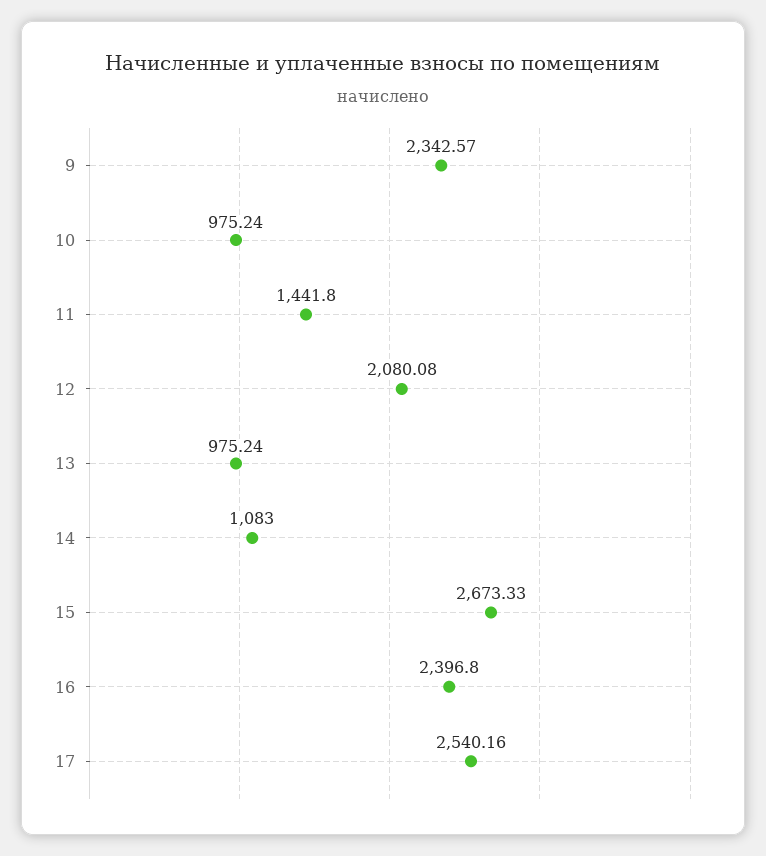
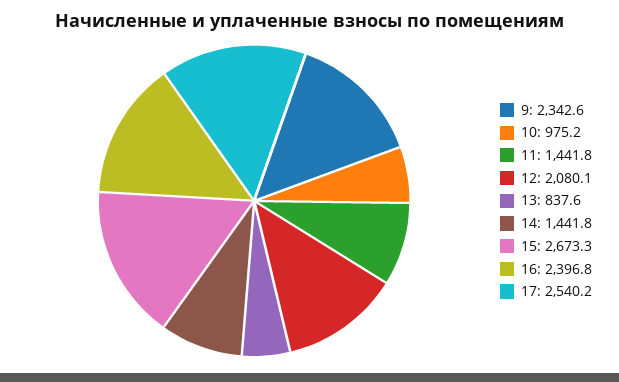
  {
    "9": 2342.57,
    "10": 975.24,
    "11": 1441.8,
    "12": 2080.08,
-   "13": 975.24,
+   "13": 837.6,
-   "14": 1083,
+   "14": 1441.8,
    "15": 2673.33,
    "16": 2396.8,
    "17": 2540.16
  }

